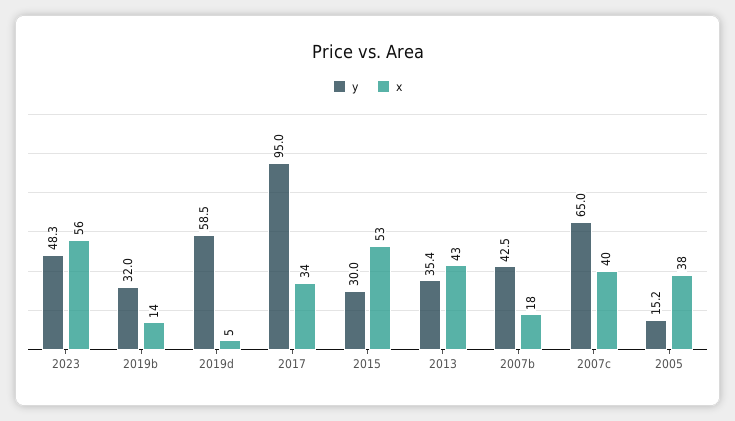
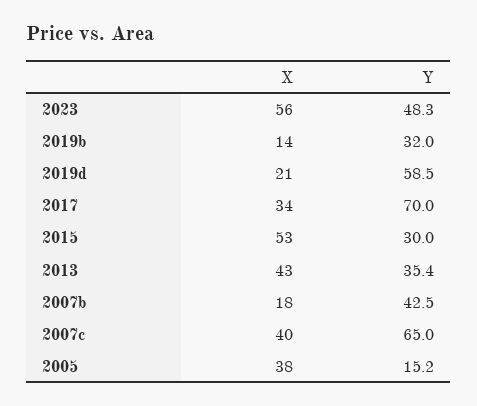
  {
    "y": {
      "2023": 48.3,
      "2019b": 32,
      "2019d": 58.5,
-     "2017": 95,
+     "2017": 70,
      "2015": 30,
      "2013": 35.4,
      "2007b": 42.5,
      "2007c": 65,
      "2005": 15.2
    },
    "x": {
      "2023": 56,
      "2019b": 14,
-     "2019d": 5,
+     "2019d": 21,
      "2017": 34,
      "2015": 53,
      "2013": 43,
      "2007b": 18,
      "2007c": 40,
      "2005": 38
    }
  }

